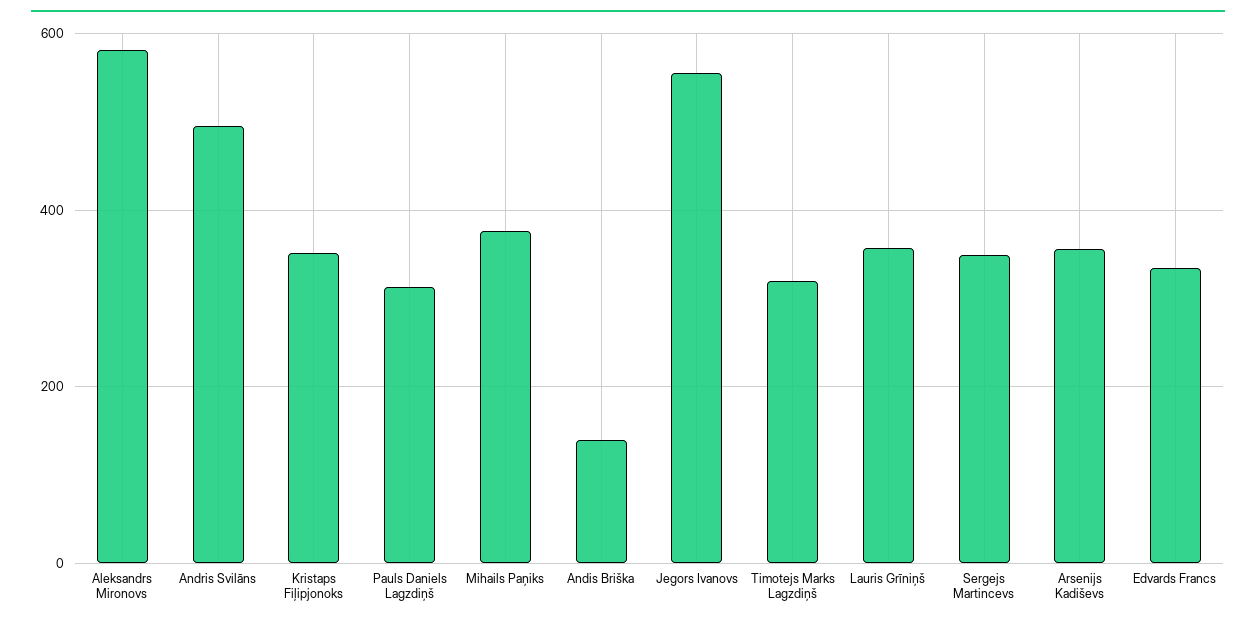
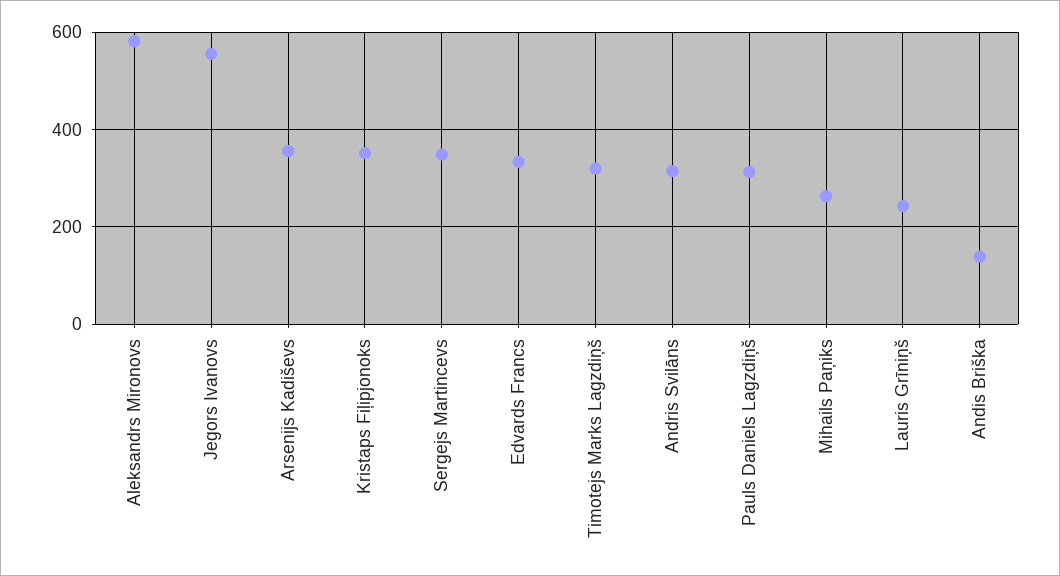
  {
    "Aleksandrs Mironovs": 580,
-   "Andris Svilāns": 500,
+   "Andris Svilāns": 320,
    "Kristaps Fiļipjonoks": 360,
    "Pauls Daniels Lagzdiņš": 320,
-   "Mihails Paņiks": 380,
+   "Mihails Paņiks": 260,
    "Andis Briška": 140,
    "Jegors Ivanovs": 560,
    "Timotejs Marks Lagzdiņš": 320,
-   "Lauris Grīniņš": 360,
+   "Lauris Grīniņš": 240,
    "Sergejs Martincevs": 340,
    "Arsenijs Kadiševs": 360,
    "Edvards Francs": 340
  }

